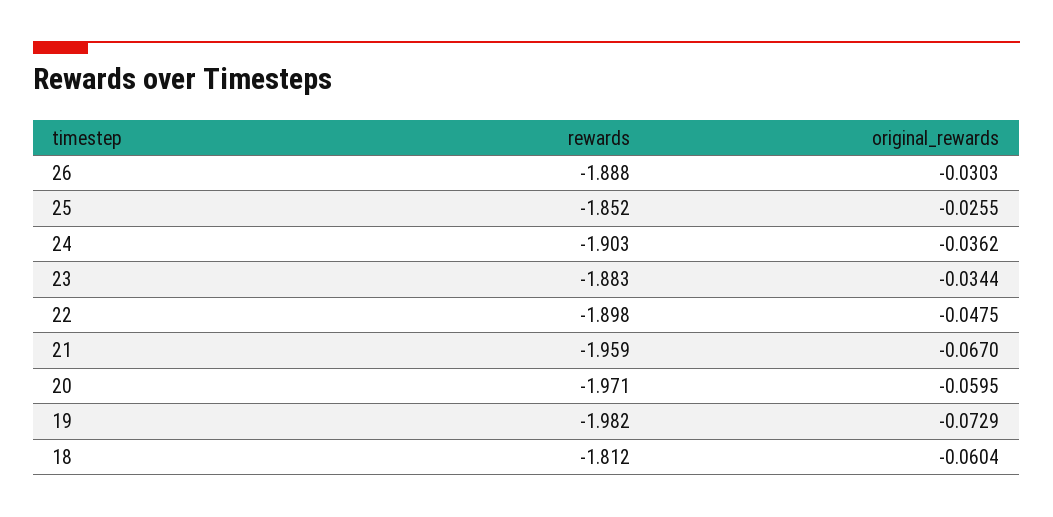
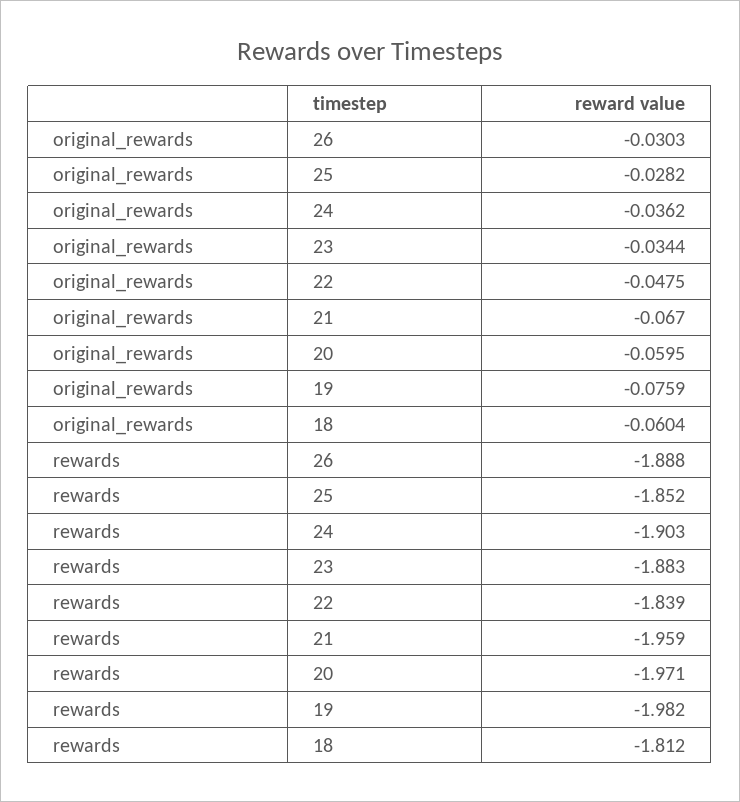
  {
    "rewards": {
      "26": -1.888,
      "25": -1.852,
      "24": -1.903,
      "23": -1.883,
-     "22": -1.898,
+     "22": -1.839,
      "21": -1.959,
      "20": -1.971,
      "19": -1.982,
      "18": -1.812
    },
    "original_rewards": {
      "26": -0.0303,
-     "25": -0.0255,
+     "25": -0.0282,
      "24": -0.0362,
      "23": -0.0344,
      "22": -0.0475,
      "21": -0.067,
      "20": -0.0595,
-     "19": -0.0729,
+     "19": -0.0759,
      "18": -0.0604
    }
  }

